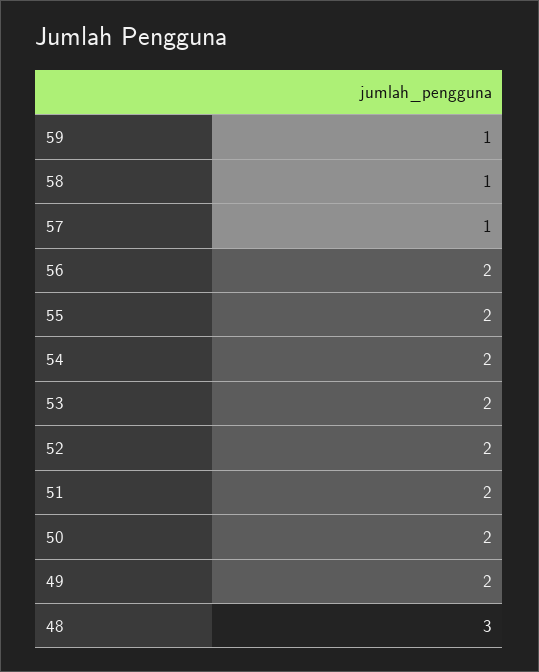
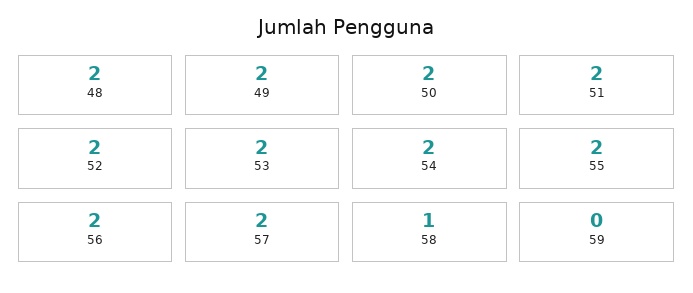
  {
-   "59": 1,
+   "59": 0,
    "58": 1,
-   "57": 1,
+   "57": 2,
    "56": 2,
    "55": 2,
    "54": 2,
    "53": 2,
    "52": 2,
    "51": 2,
    "50": 2,
    "49": 2,
-   "48": 3
+   "48": 2
  }

